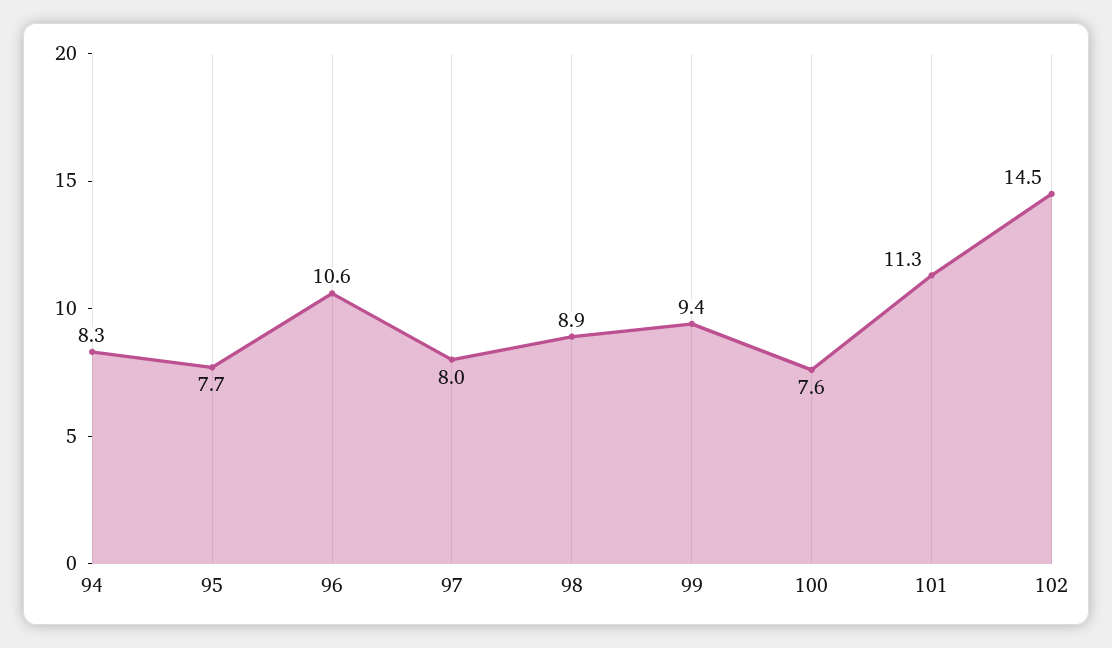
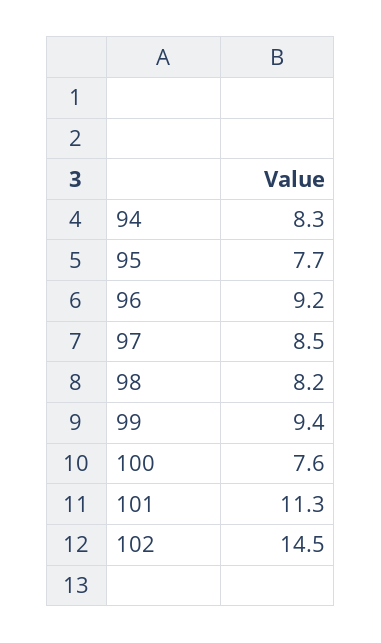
  {
    "94": 8.3,
    "95": 7.7,
-   "96": 10.6,
+   "96": 9.2,
-   "97": 8,
+   "97": 8.5,
-   "98": 8.9,
+   "98": 8.2,
    "99": 9.4,
    "100": 7.6,
    "101": 11.3,
    "102": 14.5
  }

